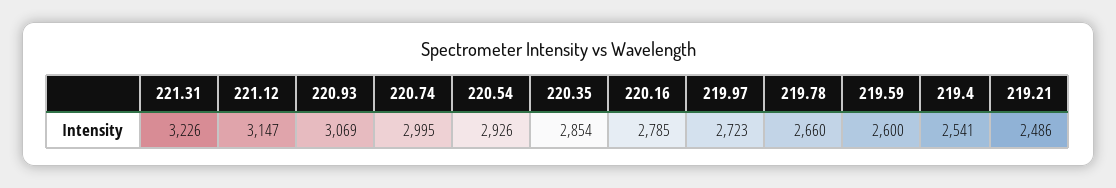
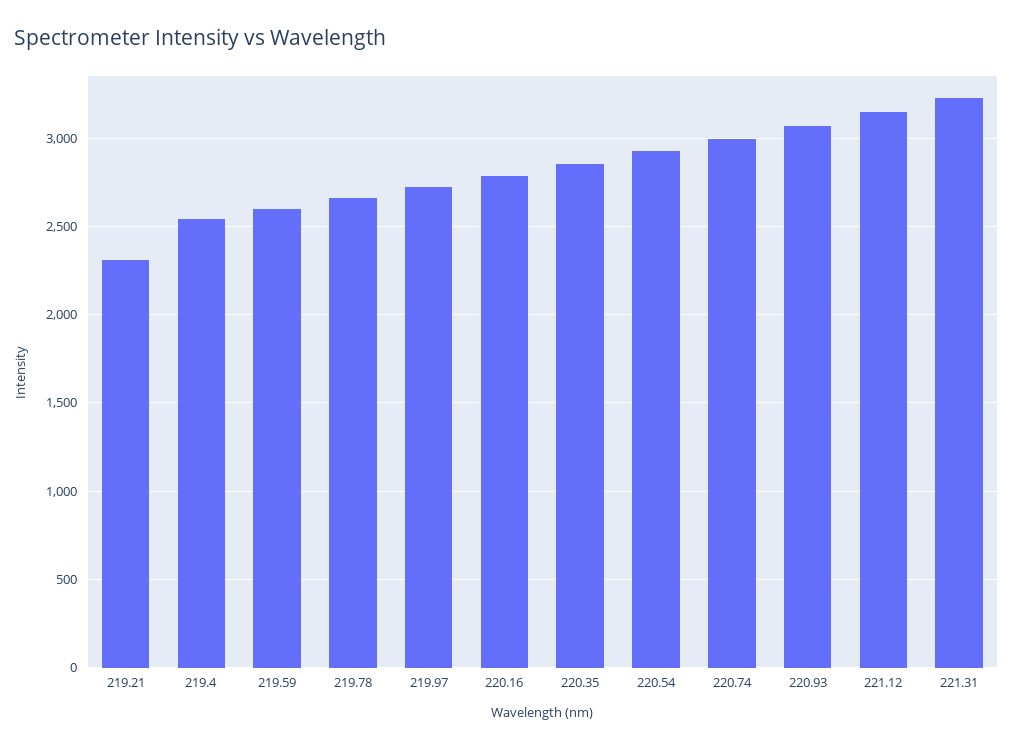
  {
    "221.31": 3226,
    "221.12": 3147,
    "220.93": 3069,
    "220.74": 2995,
    "220.54": 2926,
    "220.35": 2854,
    "220.16": 2785,
    "219.97": 2723,
    "219.78": 2660,
    "219.59": 2600,
    "219.4": 2541,
-   "219.21": 2486
+   "219.21": 2300
  }

